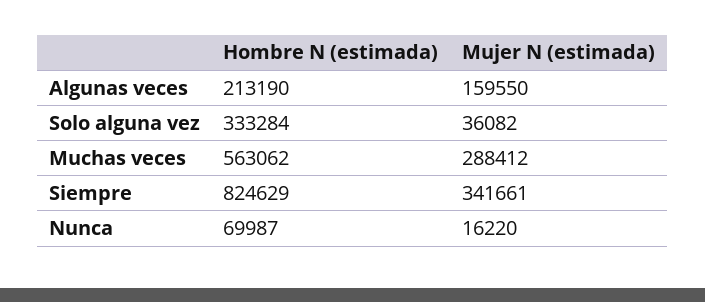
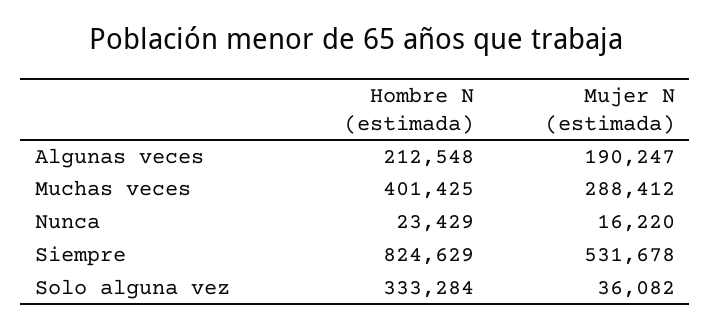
  {
    "Hombre N (estimada)": {
-     "Algunas veces": 213190,
+     "Algunas veces": 212548,
      "Solo alguna vez": 333284,
-     "Muchas veces": 563062,
+     "Muchas veces": 401425,
      "Siempre": 824629,
-     "Nunca": 69987
+     "Nunca": 23429
    },
    "Mujer N (estimada)": {
-     "Algunas veces": 159550,
+     "Algunas veces": 190247,
      "Solo alguna vez": 36082,
      "Muchas veces": 288412,
-     "Siempre": 341661,
+     "Siempre": 531678,
      "Nunca": 16220
    }
  }

